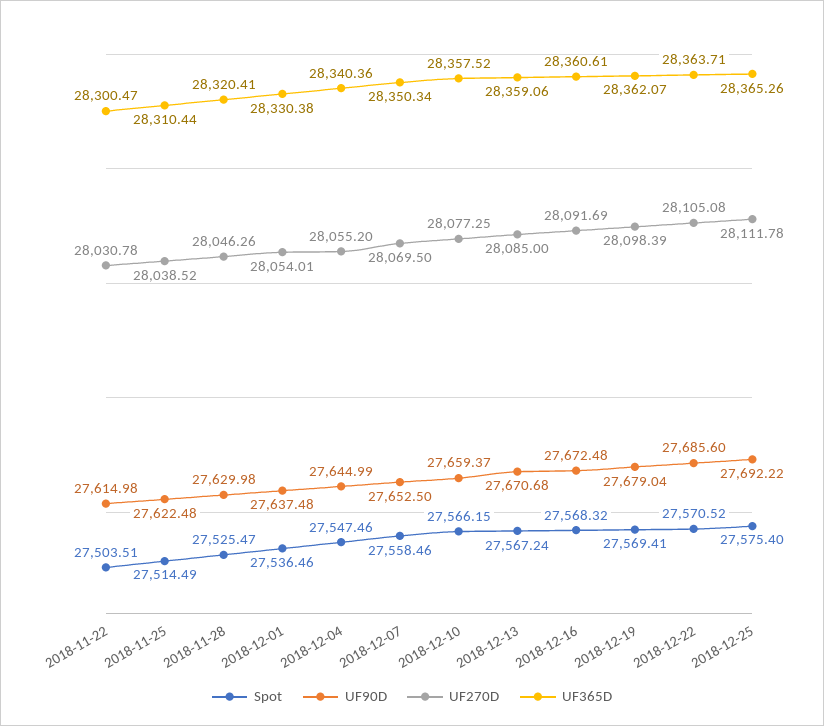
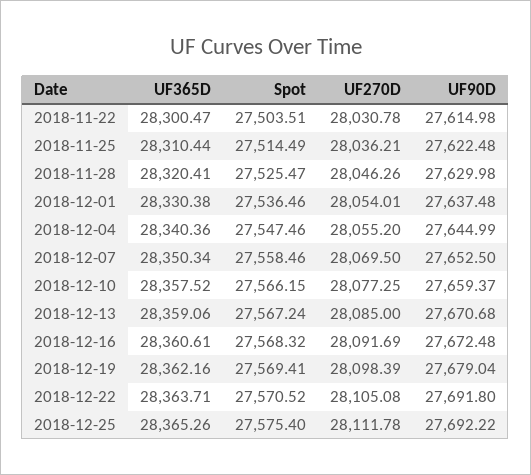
  {
    "Spot": {
      "2018-11-22": 27503.51,
      "2018-11-25": 27514.49,
      "2018-11-28": 27525.47,
      "2018-12-01": 27536.46,
      "2018-12-04": 27547.46,
      "2018-12-07": 27558.46,
      "2018-12-10": 27566.15,
      "2018-12-13": 27567.24,
      "2018-12-16": 27568.32,
      "2018-12-19": 27569.41,
      "2018-12-22": 27570.52,
      "2018-12-25": 27575.4
    },
    "UF90D": {
      "2018-11-22": 27614.98,
      "2018-11-25": 27622.48,
      "2018-11-28": 27629.98,
      "2018-12-01": 27637.48,
      "2018-12-04": 27644.99,
      "2018-12-07": 27652.5,
      "2018-12-10": 27659.37,
      "2018-12-13": 27670.68,
      "2018-12-16": 27672.48,
      "2018-12-19": 27679.04,
-     "2018-12-22": 27685.6,
+     "2018-12-22": 27691.8,
      "2018-12-25": 27692.22
    },
    "UF270D": {
      "2018-11-22": 28030.78,
-     "2018-11-25": 28038.52,
+     "2018-11-25": 28036.21,
      "2018-11-28": 28046.26,
      "2018-12-01": 28054.01,
      "2018-12-04": 28055.2,
      "2018-12-07": 28069.5,
      "2018-12-10": 28077.25,
      "2018-12-13": 28085,
      "2018-12-16": 28091.69,
      "2018-12-19": 28098.39,
      "2018-12-22": 28105.08,
      "2018-12-25": 28111.78
    },
    "UF365D": {
      "2018-11-22": 28300.47,
      "2018-11-25": 28310.44,
      "2018-11-28": 28320.41,
      "2018-12-01": 28330.38,
      "2018-12-04": 28340.36,
      "2018-12-07": 28350.34,
      "2018-12-10": 28357.52,
      "2018-12-13": 28359.06,
      "2018-12-16": 28360.61,
-     "2018-12-19": 28362.07,
+     "2018-12-19": 28362.16,
      "2018-12-22": 28363.71,
      "2018-12-25": 28365.26
    }
  }

